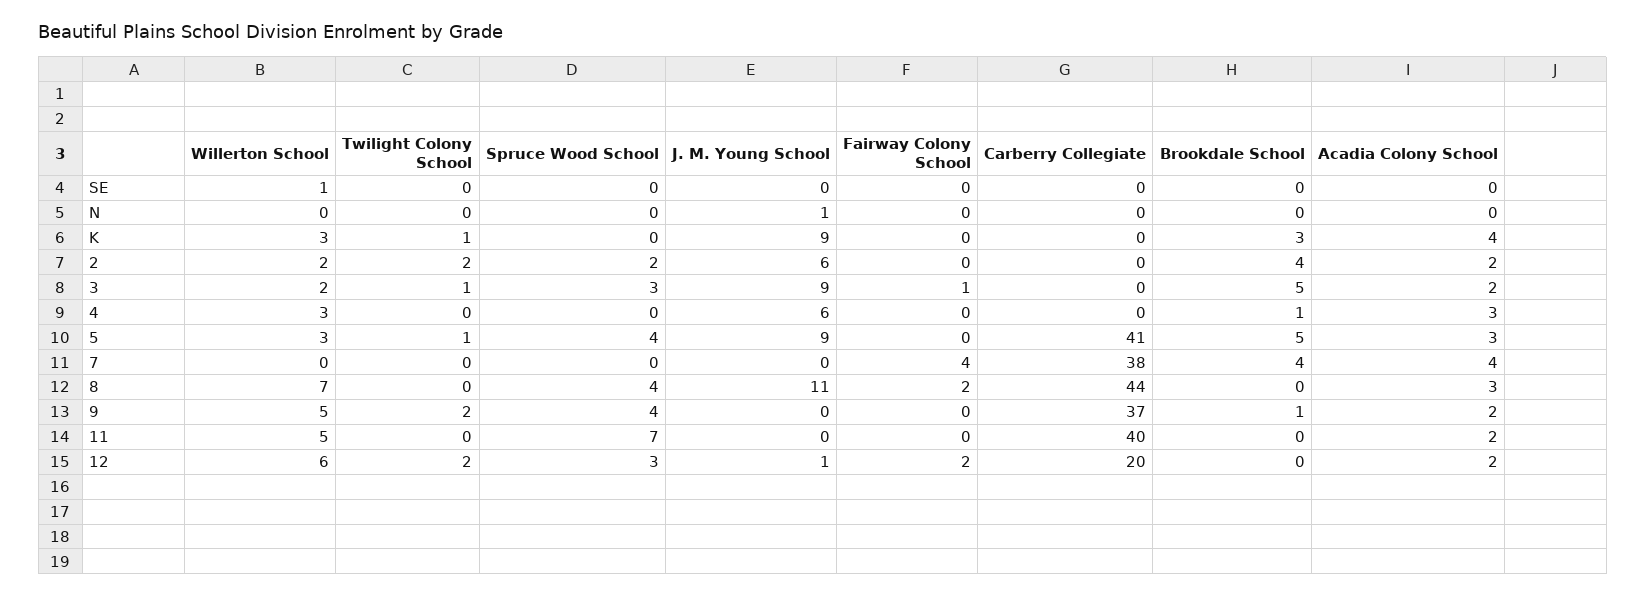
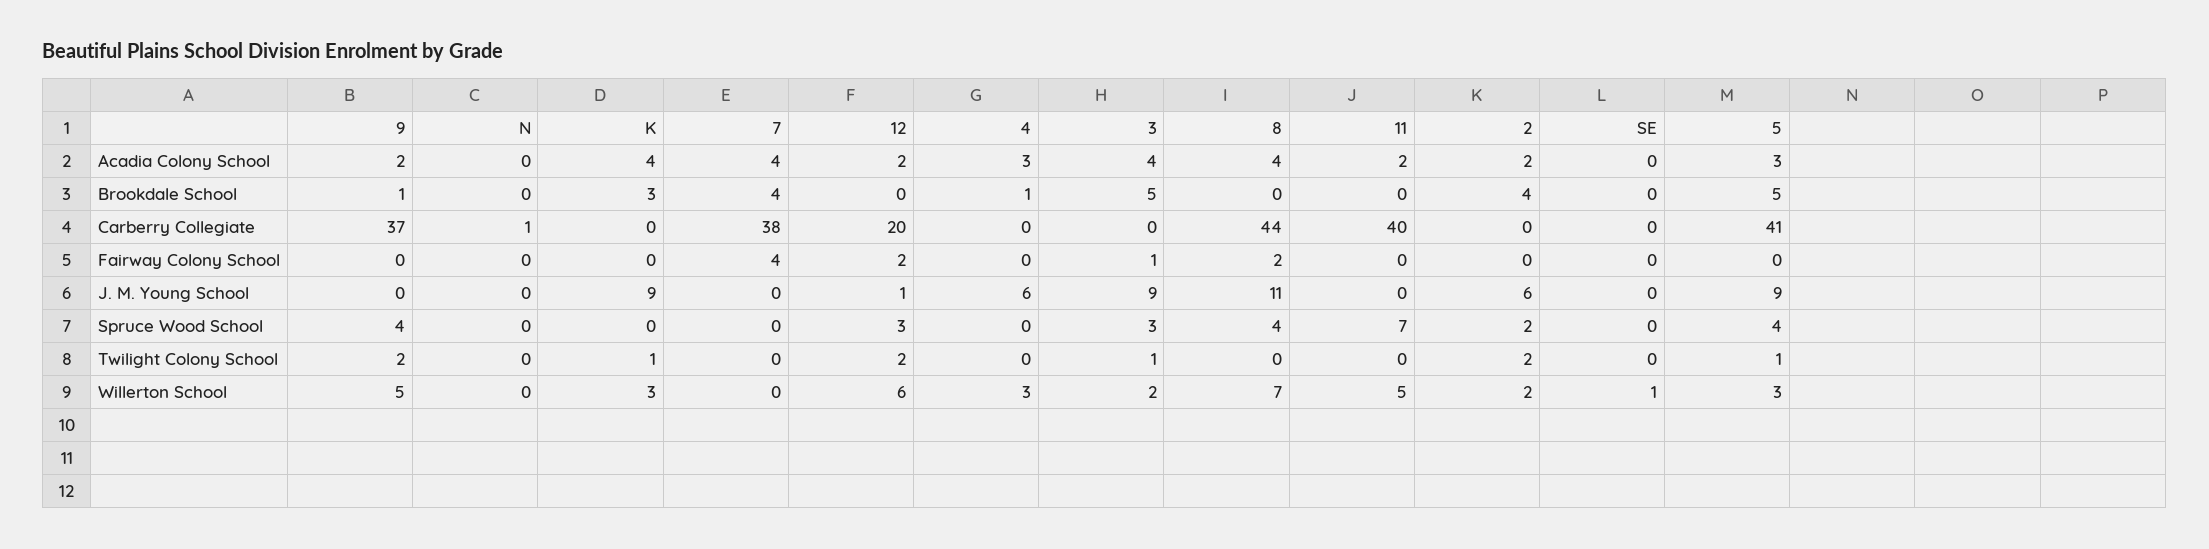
  {
    "Willerton School": {
      "SE": 1,
      "N": 0,
      "K": 3,
      "2": 2,
      "3": 2,
      "4": 3,
      "5": 3,
      "7": 0,
      "8": 7,
      "9": 5,
      "11": 5,
      "12": 6
    },
    "Twilight Colony School": {
      "SE": 0,
      "N": 0,
      "K": 1,
      "2": 2,
      "3": 1,
      "4": 0,
      "5": 1,
      "7": 0,
      "8": 0,
      "9": 2,
      "11": 0,
      "12": 2
    },
    "Spruce Wood School": {
      "SE": 0,
      "N": 0,
      "K": 0,
      "2": 2,
      "3": 3,
      "4": 0,
      "5": 4,
      "7": 0,
      "8": 4,
      "9": 4,
      "11": 7,
      "12": 3
    },
    "J. M. Young School": {
      "SE": 0,
-     "N": 1,
+     "N": 0,
      "K": 9,
      "2": 6,
      "3": 9,
      "4": 6,
      "5": 9,
      "7": 0,
      "8": 11,
      "9": 0,
      "11": 0,
      "12": 1
    },
    "Fairway Colony School": {
      "SE": 0,
      "N": 0,
      "K": 0,
      "2": 0,
      "3": 1,
      "4": 0,
      "5": 0,
      "7": 4,
      "8": 2,
      "9": 0,
      "11": 0,
      "12": 2
    },
    "Carberry Collegiate": {
      "SE": 0,
-     "N": 0,
+     "N": 1,
      "K": 0,
      "2": 0,
      "3": 0,
      "4": 0,
      "5": 41,
      "7": 38,
      "8": 44,
      "9": 37,
      "11": 40,
      "12": 20
    },
    "Brookdale School": {
      "SE": 0,
      "N": 0,
      "K": 3,
      "2": 4,
      "3": 5,
      "4": 1,
      "5": 5,
      "7": 4,
      "8": 0,
      "9": 1,
      "11": 0,
      "12": 0
    },
    "Acadia Colony School": {
      "SE": 0,
      "N": 0,
      "K": 4,
      "2": 2,
-     "3": 2,
+     "3": 4,
      "4": 3,
      "5": 3,
      "7": 4,
-     "8": 3,
+     "8": 4,
      "9": 2,
      "11": 2,
      "12": 2
    }
  }

